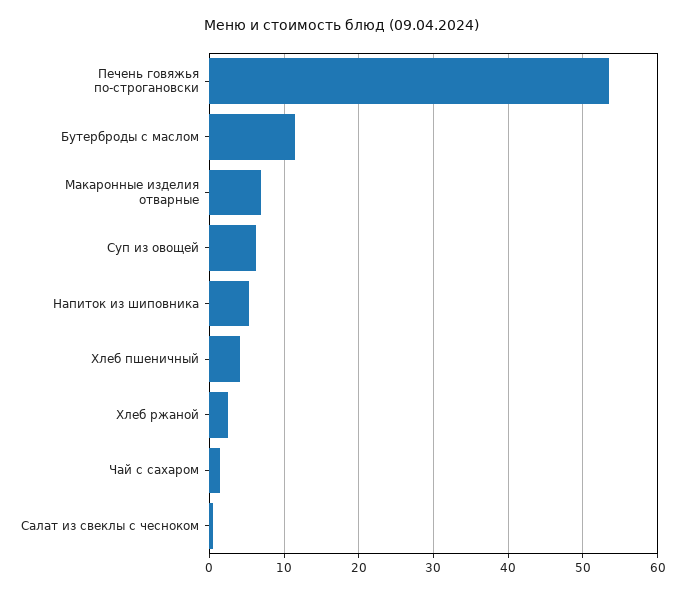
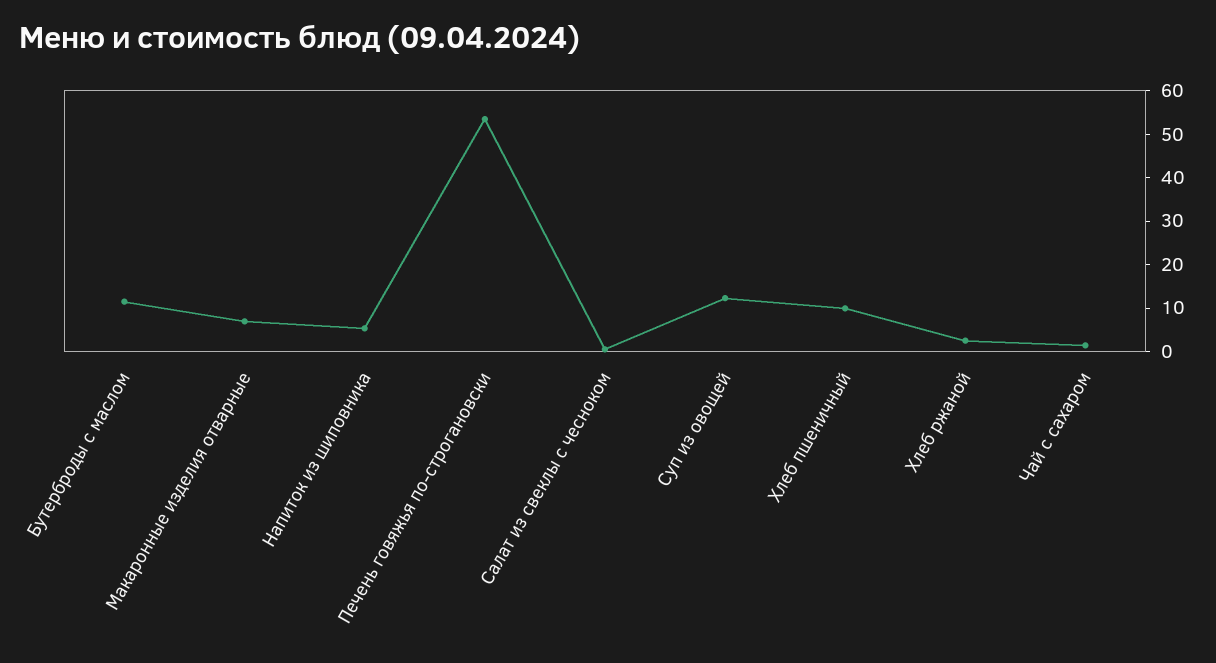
  {
    "Печень говяжья по-строгановски": 53,
    "Бутерброды с маслом": 11,
    "Макаронные изделия отварные": 7,
-   "Суп из овощей": 6,
+   "Суп из овощей": 12,
    "Напиток из шиповника": 5,
-   "Хлеб пшеничный": 4,
+   "Хлеб пшеничный": 10,
    "Хлеб ржаной": 2,
    "Чай с сахаром": 1,
    "Салат из свеклы с чесноком": 1
  }

